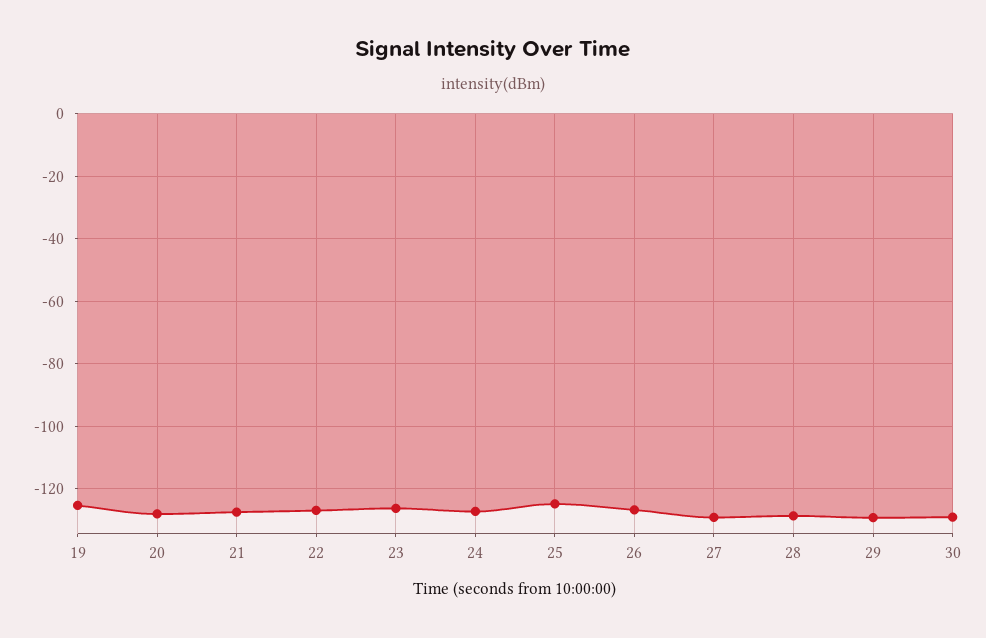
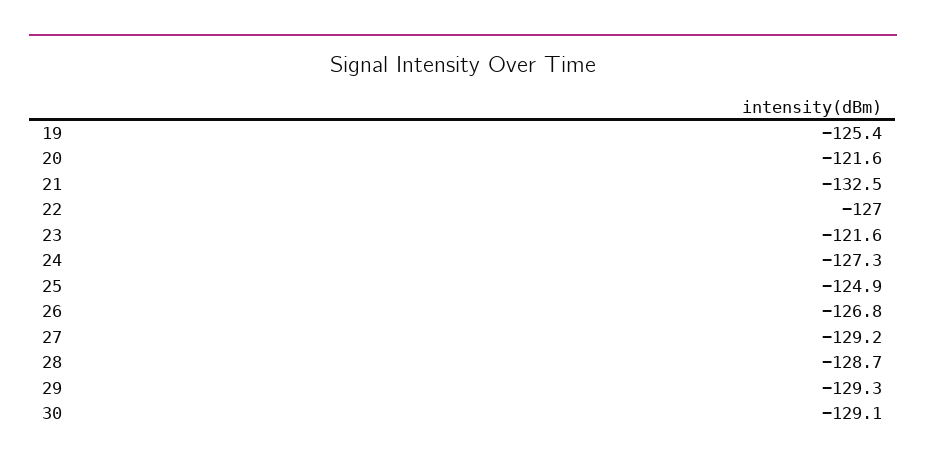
  {
    "19": -125.4,
-   "20": -128,
+   "20": -121.6,
-   "21": -128,
+   "21": -132.5,
    "22": -127,
-   "23": -126,
+   "23": -121.6,
    "24": -127.3,
    "25": -124.9,
    "26": -126.8,
    "27": -129.2,
    "28": -128.7,
    "29": -129.3,
    "30": -129.1
  }

